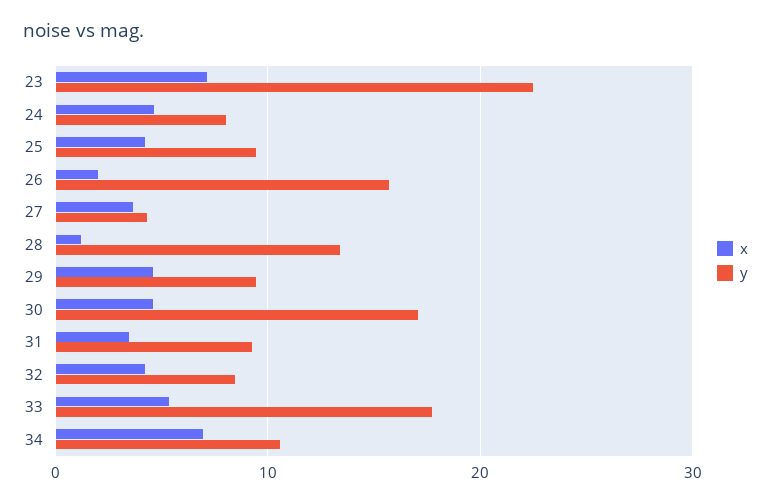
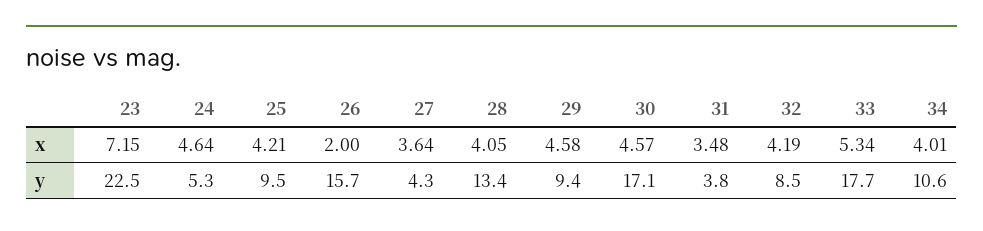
  {
    "x": {
      "23": 7.15,
      "24": 4.64,
      "25": 4.21,
      "26": 2,
      "27": 3.64,
-     "28": 1,
+     "28": 4.05,
      "29": 4.58,
      "30": 4.57,
      "31": 3.48,
      "32": 4.19,
      "33": 5.34,
-     "34": 7
+     "34": 4.01
    },
    "y": {
      "23": 22.5,
-     "24": 8,
+     "24": 5.3,
      "25": 9.5,
      "26": 15.7,
      "27": 4.3,
      "28": 13.4,
      "29": 9.4,
      "30": 17.1,
-     "31": 9,
+     "31": 3.8,
      "32": 8.5,
      "33": 17.7,
      "34": 10.6
    }
  }

